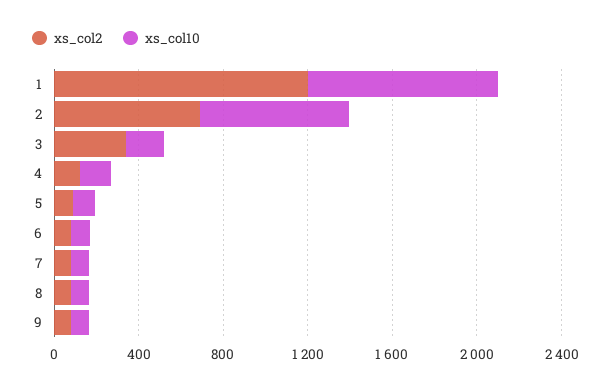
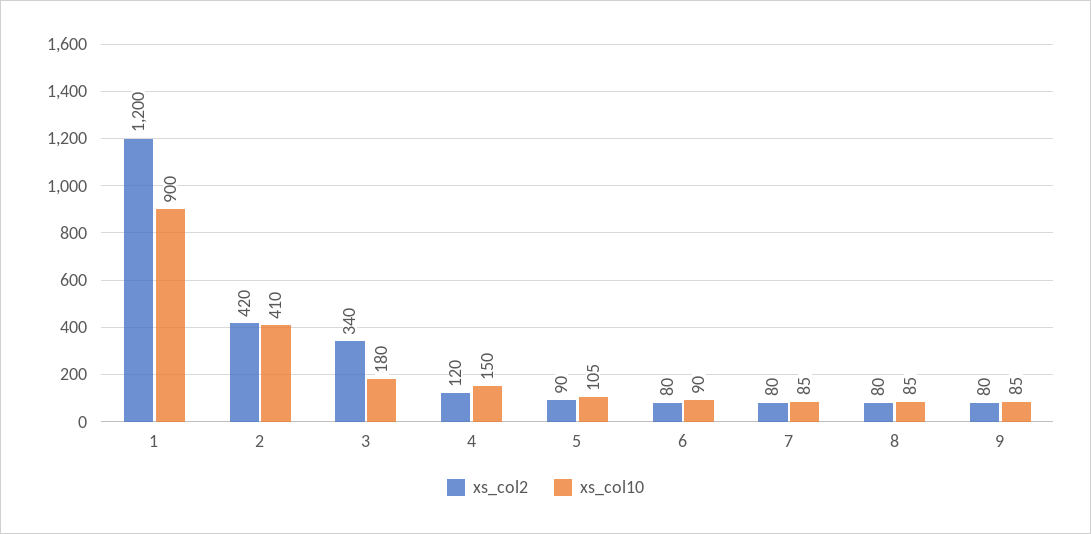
  {
    "xs_col2": {
      "1": 1200,
-     "2": 700,
+     "2": 420,
      "3": 340,
      "4": 120,
      "5": 90,
      "6": 80,
      "7": 80,
      "8": 80,
      "9": 80
    },
    "xs_col10": {
      "1": 900,
-     "2": 700,
+     "2": 410,
      "3": 180,
      "4": 150,
      "5": 105,
      "6": 90,
      "7": 85,
      "8": 85,
      "9": 85
    }
  }

